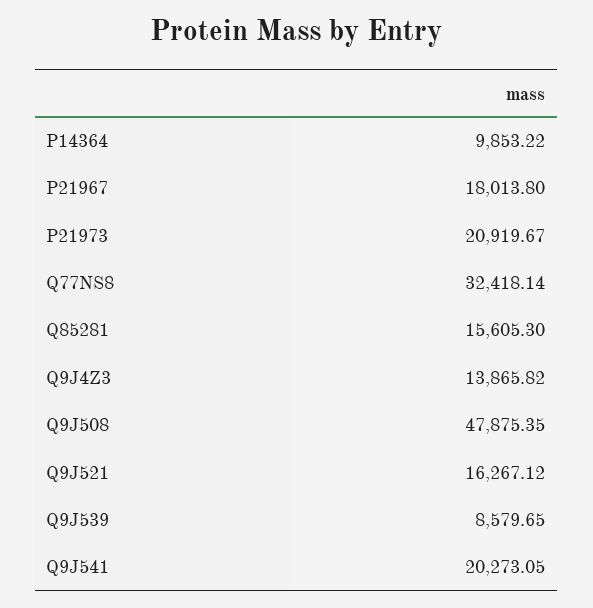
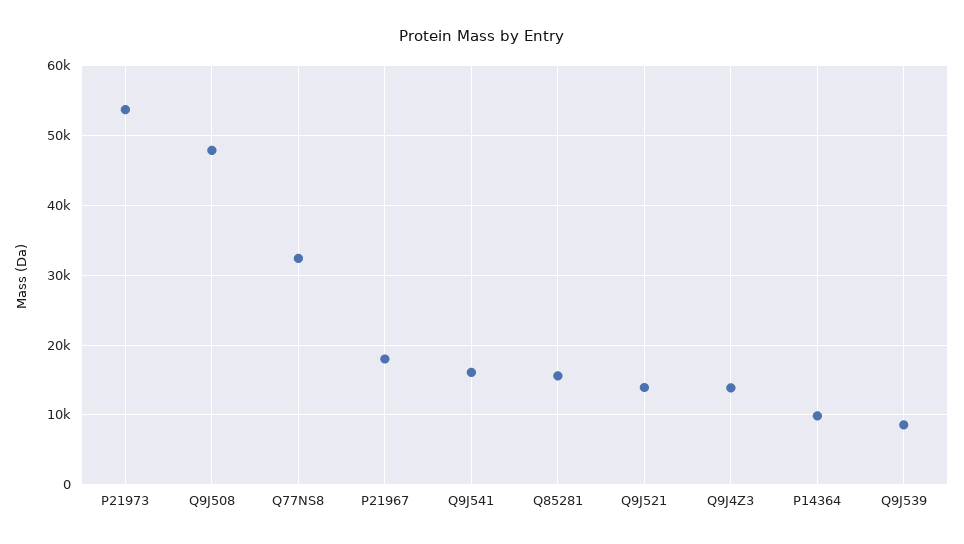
  {
    "P14364": 9853.22,
    "P21967": 18013.8,
-   "P21973": 20919.67,
+   "P21973": 54000,
    "Q77NS8": 32418.14,
    "Q85281": 15605.3,
    "Q9J4Z3": 13865.82,
    "Q9J508": 47875.35,
-   "Q9J521": 16267.12,
+   "Q9J521": 14000,
    "Q9J539": 8579.65,
-   "Q9J541": 20273.05
+   "Q9J541": 16000
  }

